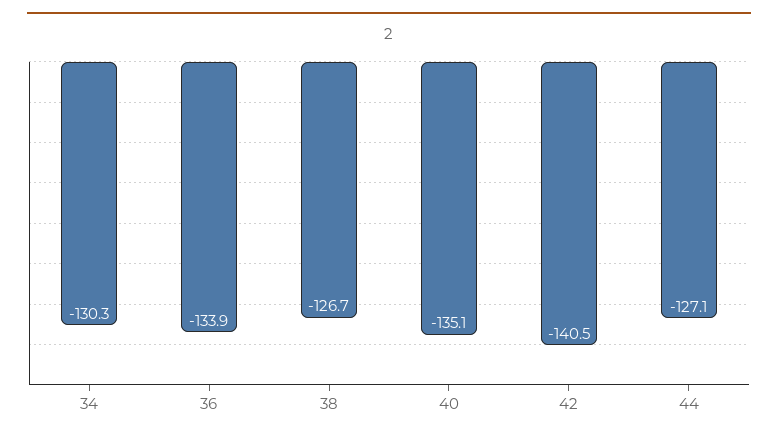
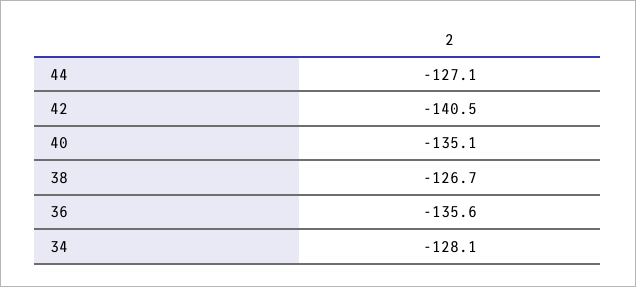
  {
-   "34": -130.3,
+   "34": -128.1,
-   "36": -133.9,
+   "36": -135.6,
    "38": -126.7,
    "40": -135.1,
    "42": -140.5,
    "44": -127.1
  }

